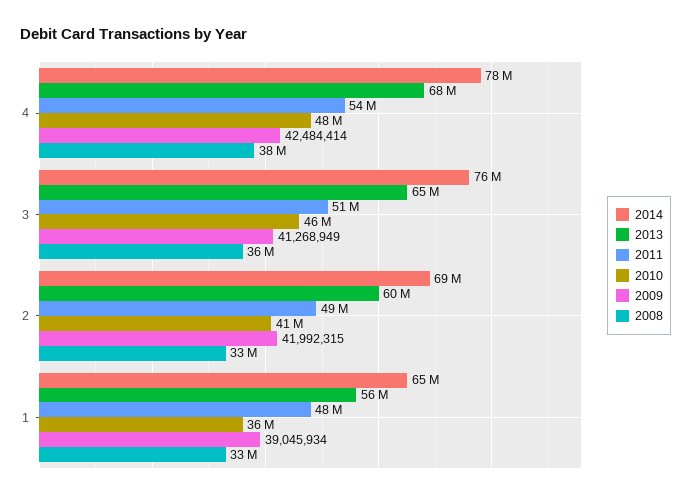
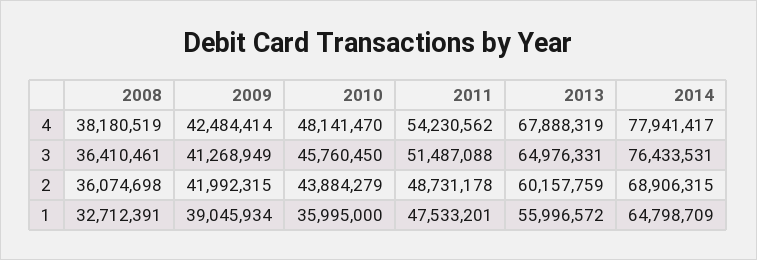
  {
    "2014": {
      "4": 77941417,
      "3": 76433531,
      "2": 68906315,
      "1": 64798709
    },
    "2013": {
      "4": 67888319,
      "3": 64976331,
      "2": 60157759,
      "1": 55996572
    },
    "2011": {
      "4": 54230562,
      "3": 51487088,
      "2": 48731178,
      "1": 47533201
    },
    "2010": {
      "4": 48141470,
      "3": 45760450,
-     "2": 41000000,
+     "2": 43884279,
      "1": 35995000
    },
    "2009": {
      "4": 42484414,
      "3": 41268949,
      "2": 41992315,
      "1": 39045934
    },
    "2008": {
      "4": 38180519,
      "3": 36410461,
-     "2": 33000000,
+     "2": 36074698,
      "1": 32712391
    }
  }

